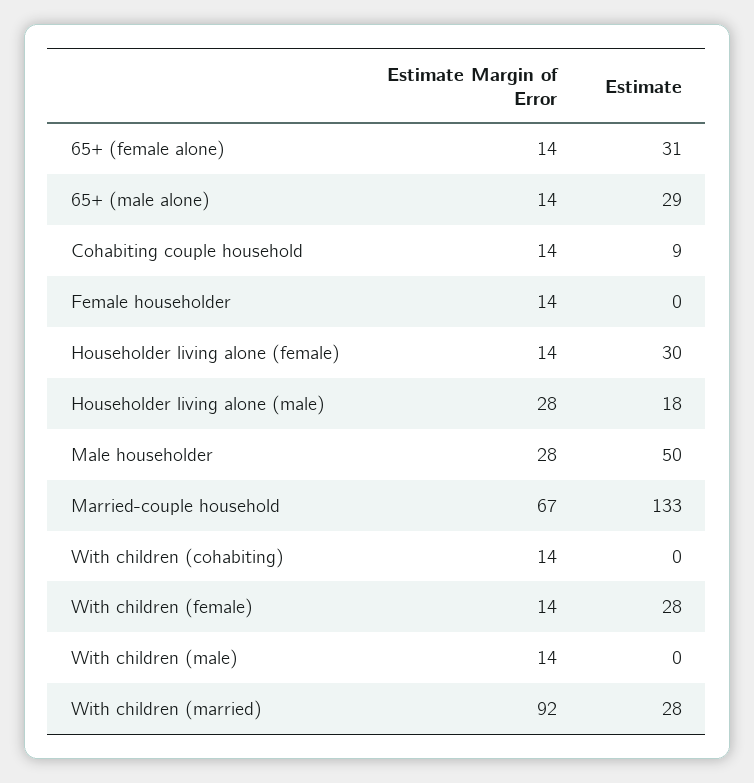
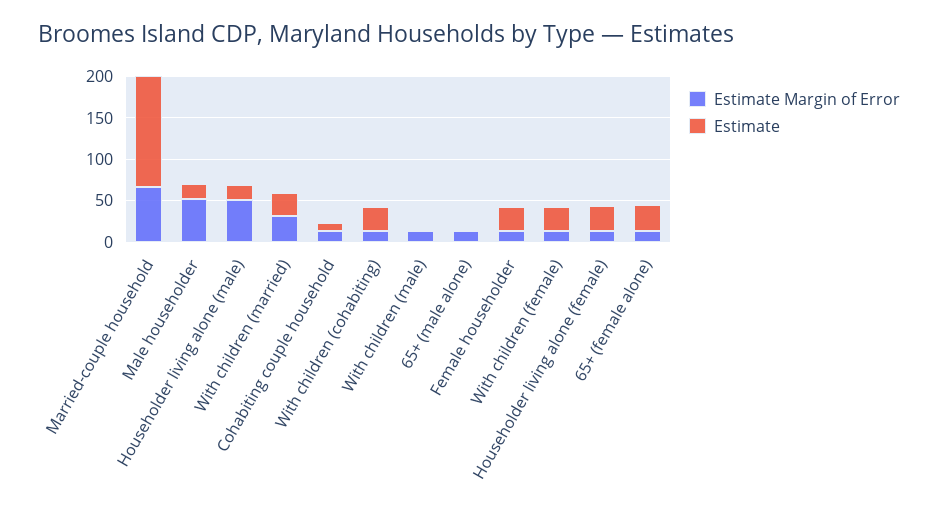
  {
    "Estimate Margin of Error": {
      "65+ (female alone)": 14,
      "65+ (male alone)": 14,
      "Cohabiting couple household": 14,
      "Female householder": 14,
      "Householder living alone (female)": 14,
-     "Householder living alone (male)": 28,
+     "Householder living alone (male)": 50,
-     "Male householder": 28,
+     "Male householder": 50,
      "Married-couple household": 67,
      "With children (cohabiting)": 14,
      "With children (female)": 14,
      "With children (male)": 14,
-     "With children (married)": 92
+     "With children (married)": 30
    },
    "Estimate": {
      "65+ (female alone)": 31,
-     "65+ (male alone)": 29,
+     "65+ (male alone)": 0,
      "Cohabiting couple household": 9,
-     "Female householder": 0,
+     "Female householder": 30,
      "Householder living alone (female)": 30,
      "Householder living alone (male)": 18,
-     "Male householder": 50,
+     "Male householder": 20,
      "Married-couple household": 133,
-     "With children (cohabiting)": 0,
+     "With children (cohabiting)": 30,
      "With children (female)": 28,
      "With children (male)": 0,
      "With children (married)": 28
    }
  }

